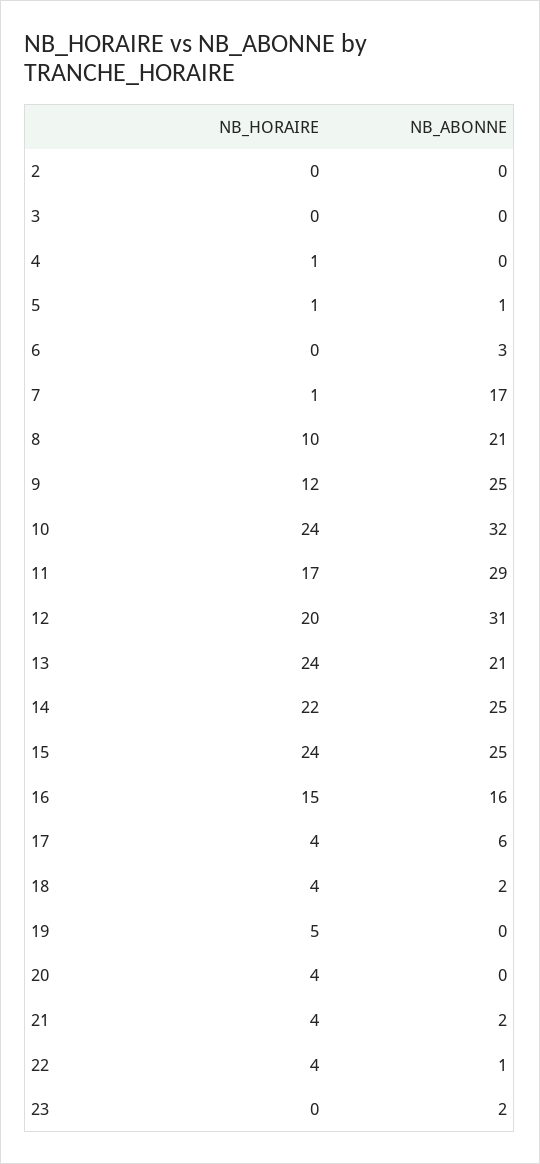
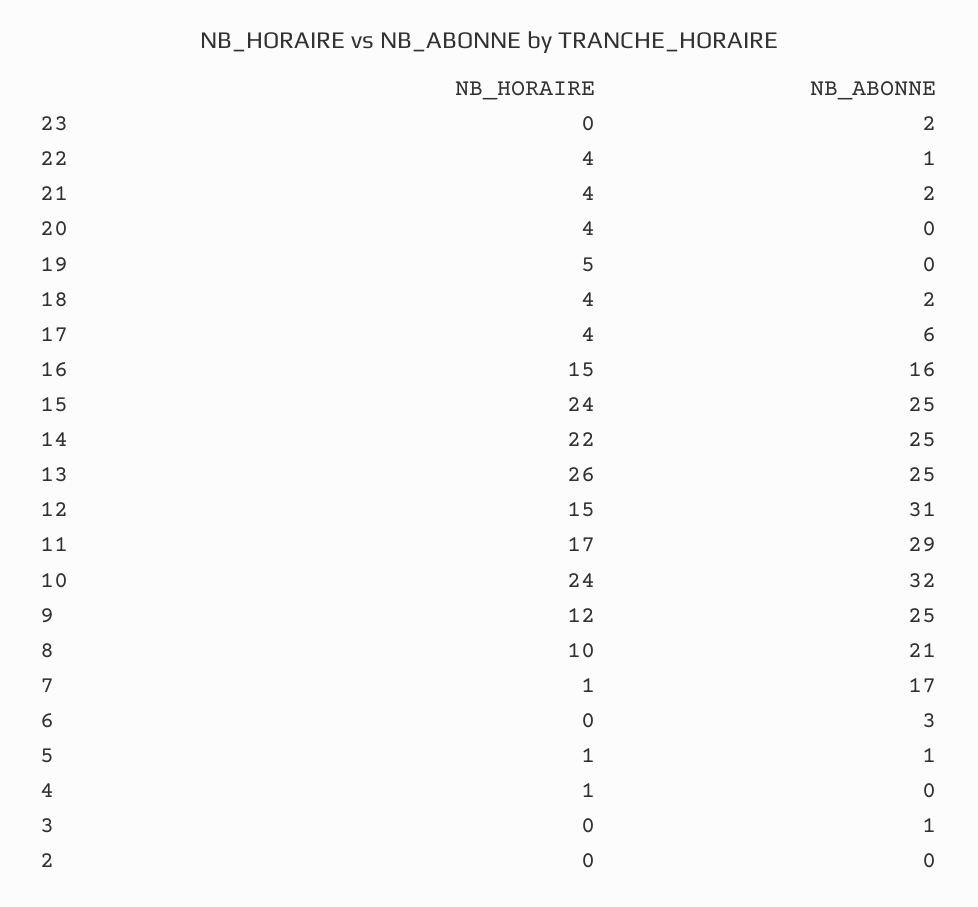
  {
    "NB_HORAIRE": {
      "2": 0,
      "3": 0,
      "4": 1,
      "5": 1,
      "6": 0,
      "7": 1,
      "8": 10,
      "9": 12,
      "10": 24,
      "11": 17,
-     "12": 20,
+     "12": 15,
-     "13": 24,
+     "13": 26,
      "14": 22,
      "15": 24,
      "16": 15,
      "17": 4,
      "18": 4,
      "19": 5,
      "20": 4,
      "21": 4,
      "22": 4,
      "23": 0
    },
    "NB_ABONNE": {
      "2": 0,
-     "3": 0,
+     "3": 1,
      "4": 0,
      "5": 1,
      "6": 3,
      "7": 17,
      "8": 21,
      "9": 25,
      "10": 32,
      "11": 29,
      "12": 31,
-     "13": 21,
+     "13": 25,
      "14": 25,
      "15": 25,
      "16": 16,
      "17": 6,
      "18": 2,
      "19": 0,
      "20": 0,
      "21": 2,
      "22": 1,
      "23": 2
    }
  }

